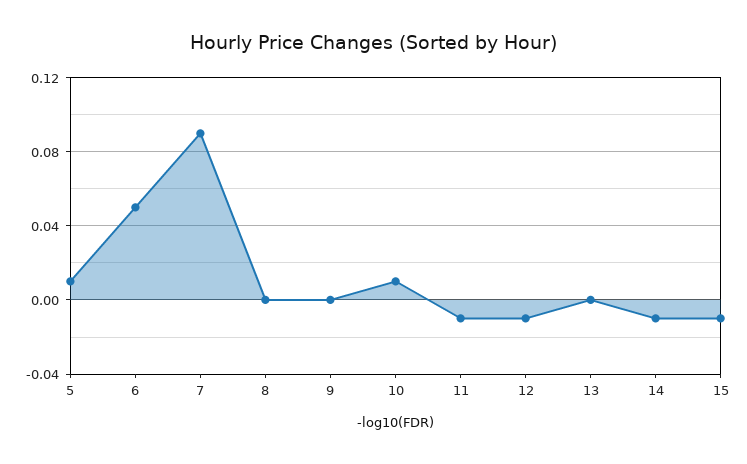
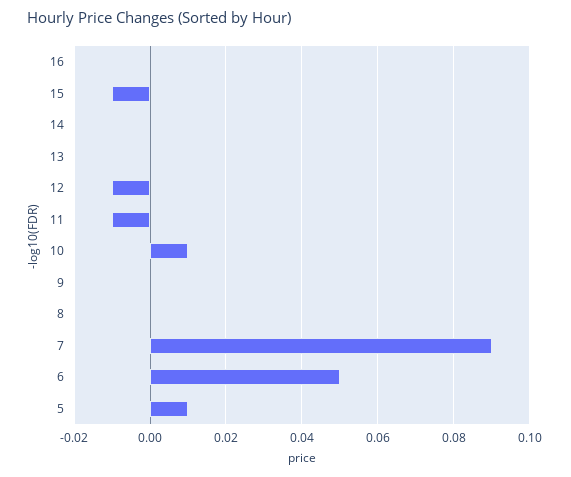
  {
    "5": 0.01,
    "6": 0.05,
    "7": 0.09,
    "8": 0,
    "9": 0,
    "10": 0.01,
    "11": -0.01,
    "12": -0.01,
    "13": 0,
-   "14": -0.01,
+   "14": 0,
-   "15": -0.01
+   "15": -0.01,
+   "16": 0
  }

